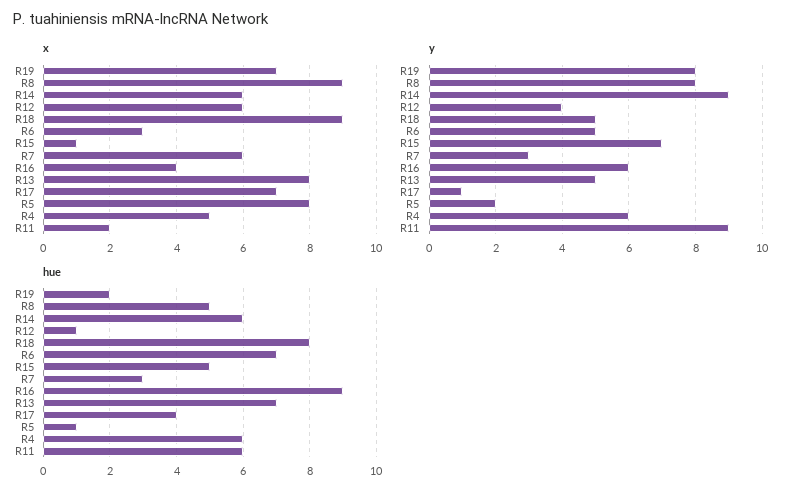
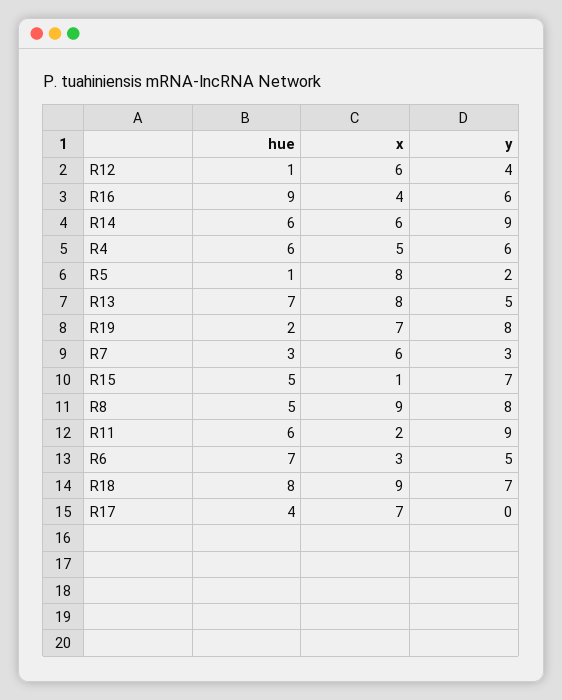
  {
    "x": {
      "R19": 7,
      "R8": 9,
      "R14": 6,
      "R12": 6,
      "R18": 9,
      "R6": 3,
      "R15": 1,
      "R7": 6,
      "R16": 4,
      "R13": 8,
      "R17": 7,
      "R5": 8,
      "R4": 5,
      "R11": 2
    },
    "y": {
      "R19": 8,
      "R8": 8,
      "R14": 9,
      "R12": 4,
-     "R18": 5,
+     "R18": 7,
      "R6": 5,
      "R15": 7,
      "R7": 3,
      "R16": 6,
      "R13": 5,
-     "R17": 1,
+     "R17": 0,
      "R5": 2,
      "R4": 6,
      "R11": 9
    },
    "hue": {
      "R19": 2,
      "R8": 5,
      "R14": 6,
      "R12": 1,
      "R18": 8,
      "R6": 7,
      "R15": 5,
      "R7": 3,
      "R16": 9,
      "R13": 7,
      "R17": 4,
      "R5": 1,
      "R4": 6,
      "R11": 6
    }
  }

